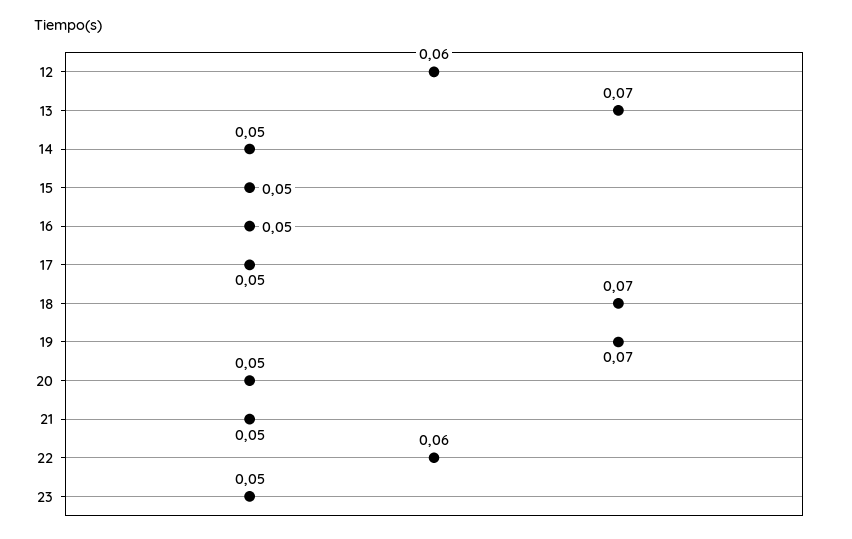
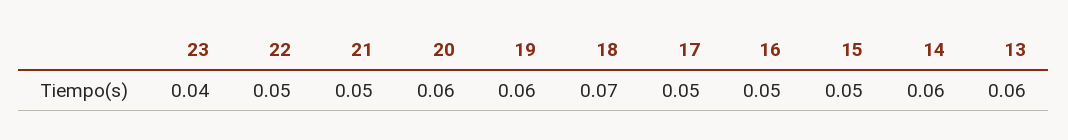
  {
-   "12": 0.06,
-   "13": 0.07,
+   "13": 0.06,
-   "14": 0.05,
+   "14": 0.06,
    "15": 0.05,
    "16": 0.05,
    "17": 0.05,
    "18": 0.07,
-   "19": 0.07,
+   "19": 0.06,
-   "20": 0.05,
+   "20": 0.06,
    "21": 0.05,
-   "22": 0.06,
+   "22": 0.05,
-   "23": 0.05
+   "23": 0.04
  }

